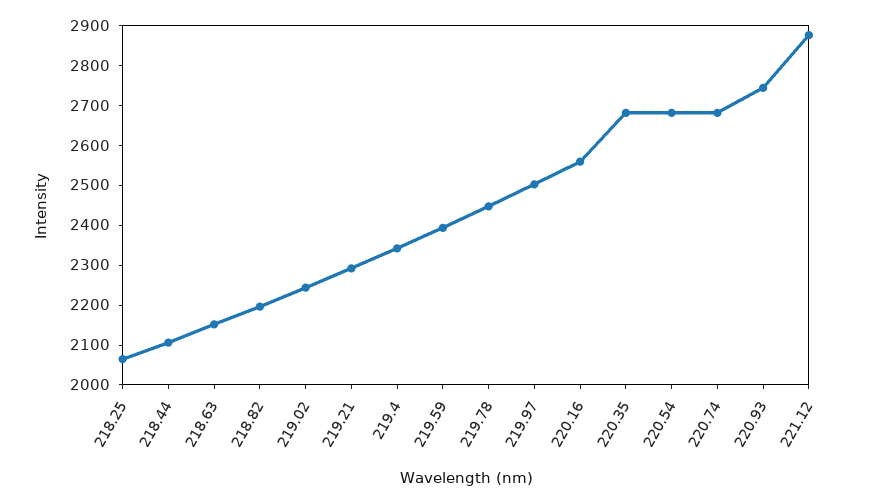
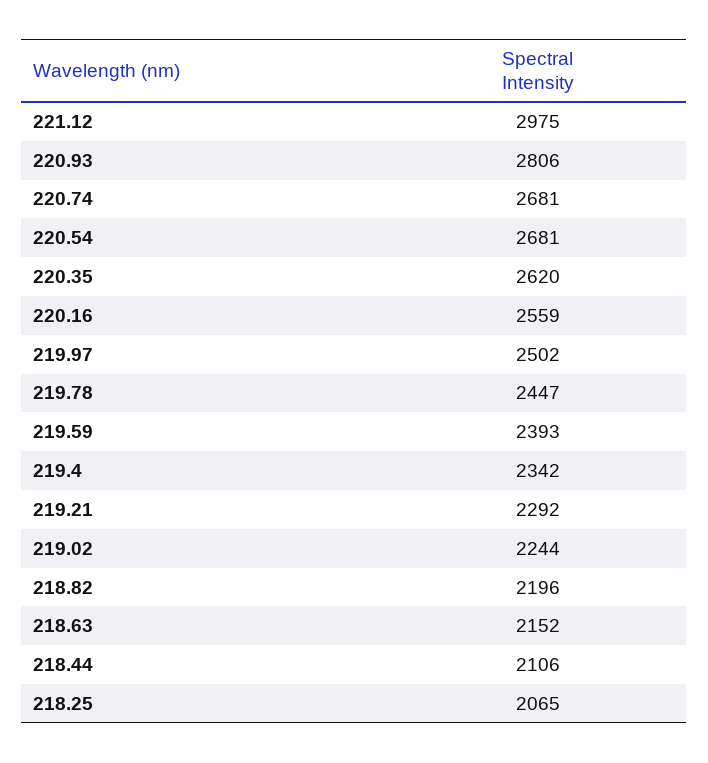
  {
    "218.25": 2065,
    "218.44": 2106,
    "218.63": 2152,
    "218.82": 2196,
    "219.02": 2244,
    "219.21": 2292,
    "219.4": 2342,
    "219.59": 2393,
    "219.78": 2447,
    "219.97": 2502,
    "220.16": 2559,
-   "220.35": 2675,
+   "220.35": 2620,
    "220.54": 2681,
    "220.74": 2681,
-   "220.93": 2750,
+   "220.93": 2806,
-   "221.12": 2875
+   "221.12": 2975
  }

